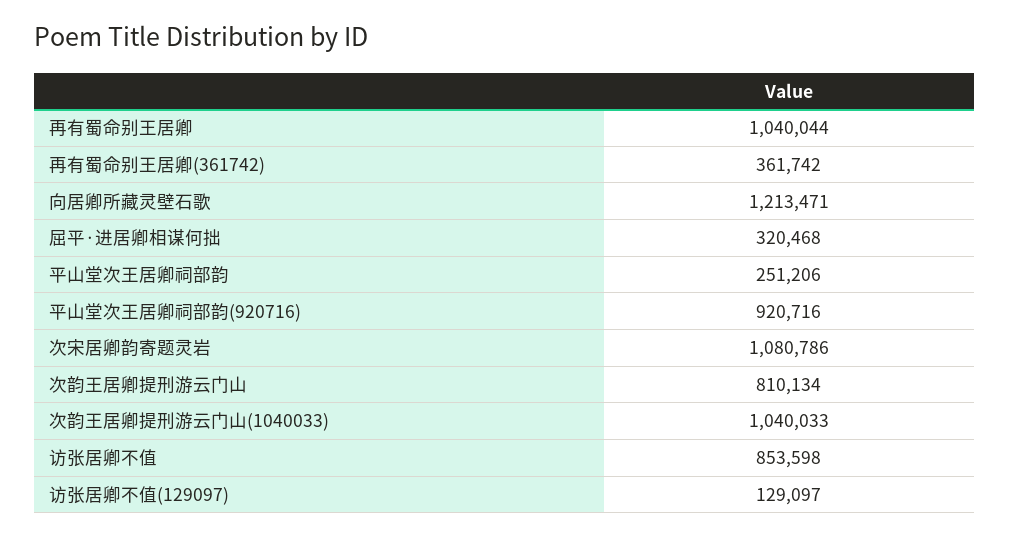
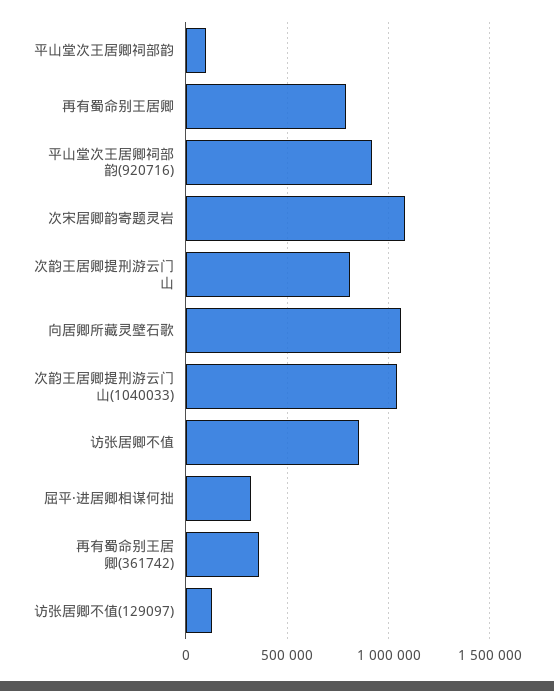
  {
-   "再有蜀命别王居卿": 1040044,
+   "再有蜀命别王居卿": 800000,
    "再有蜀命别王居卿(361742)": 361742,
-   "向居卿所藏灵壁石歌": 1213471,
+   "向居卿所藏灵壁石歌": 1050000,
    "屈平·进居卿相谋何拙": 320468,
-   "平山堂次王居卿祠部韵": 251206,
+   "平山堂次王居卿祠部韵": 100000,
    "平山堂次王居卿祠部韵(920716)": 920716,
    "次宋居卿韵寄题灵岩": 1080786,
    "次韵王居卿提刑游云门山": 810134,
    "次韵王居卿提刑游云门山(1040033)": 1040033,
    "访张居卿不值": 853598,
    "访张居卿不值(129097)": 129097
  }

